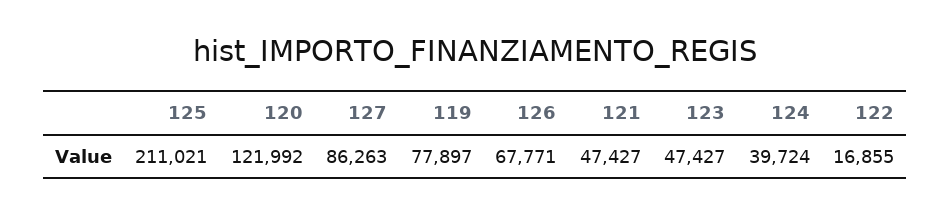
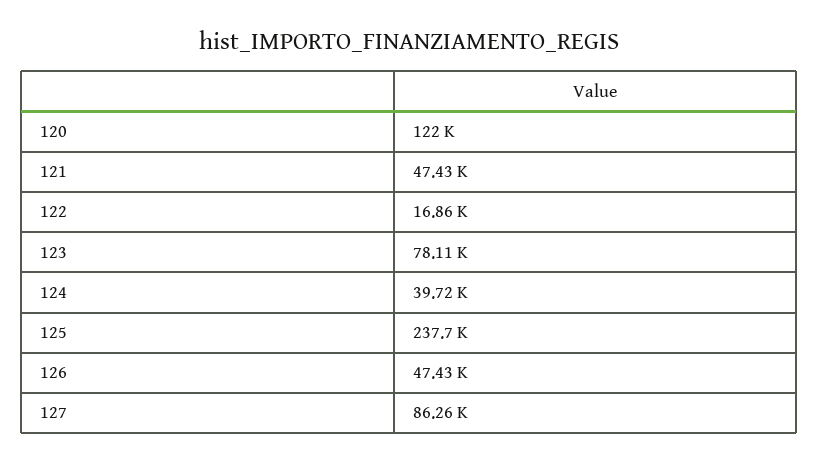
  {
-   "125": 211021,
+   "125": 237700,
    "120": 121992,
    "127": 86263,
-   "119": 77897,
-   "126": 67771,
+   "126": 47430,
    "121": 47427,
-   "123": 47427,
+   "123": 78110,
    "124": 39724,
    "122": 16855
  }

